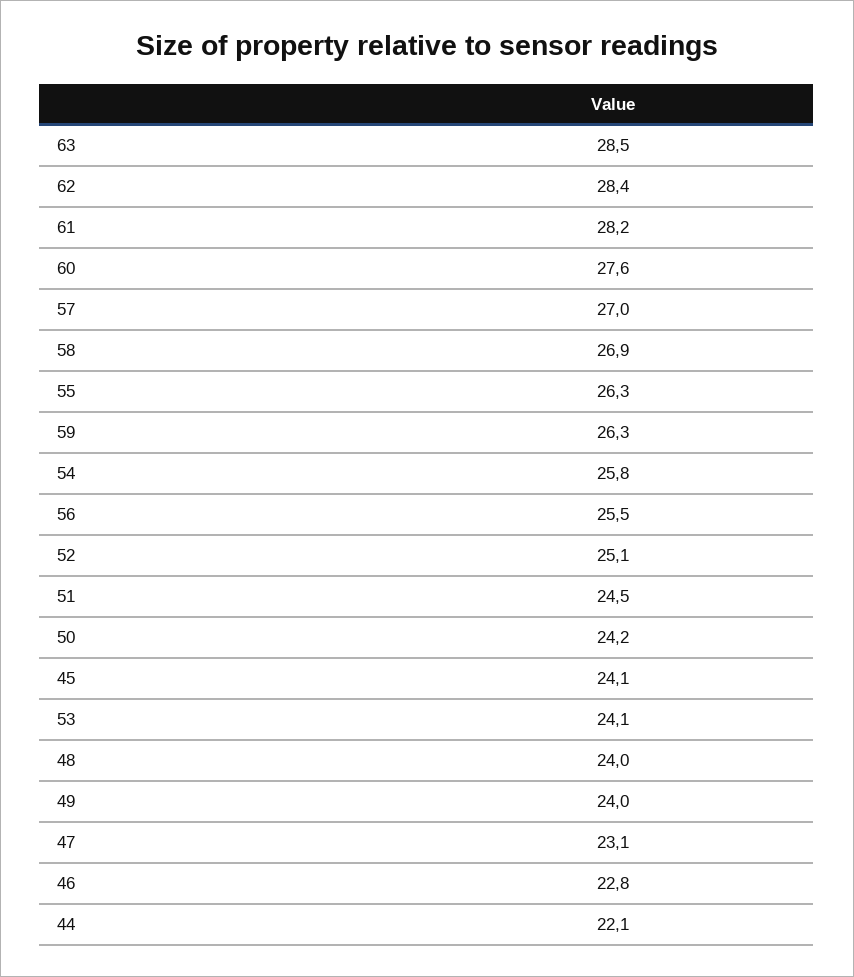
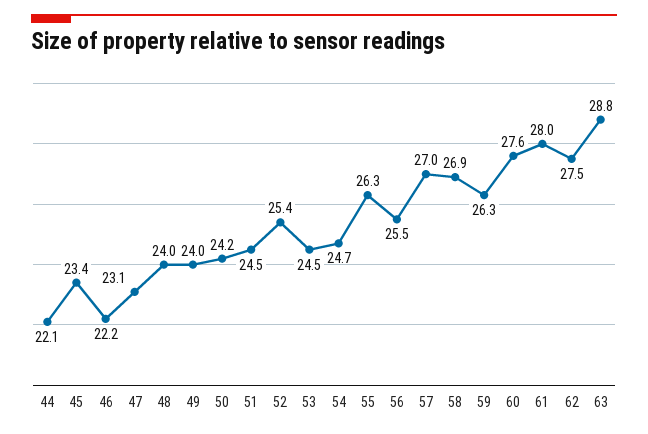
  {
-   "63": 28.5,
+   "63": 28.8,
-   "62": 28.4,
+   "62": 27.5,
-   "61": 28.2,
+   "61": 28,
    "60": 27.6,
    "57": 27,
    "58": 26.9,
    "55": 26.3,
    "59": 26.3,
-   "54": 25.8,
+   "54": 24.7,
    "56": 25.5,
-   "52": 25.1,
+   "52": 25.4,
    "51": 24.5,
    "50": 24.2,
-   "45": 24.1,
+   "45": 23.4,
-   "53": 24.1,
+   "53": 24.5,
    "48": 24,
    "49": 24,
    "47": 23.1,
-   "46": 22.8,
+   "46": 22.2,
    "44": 22.1
  }

